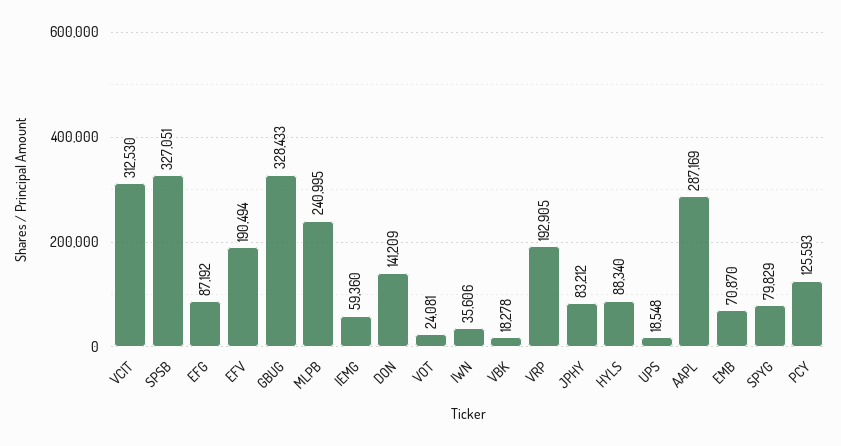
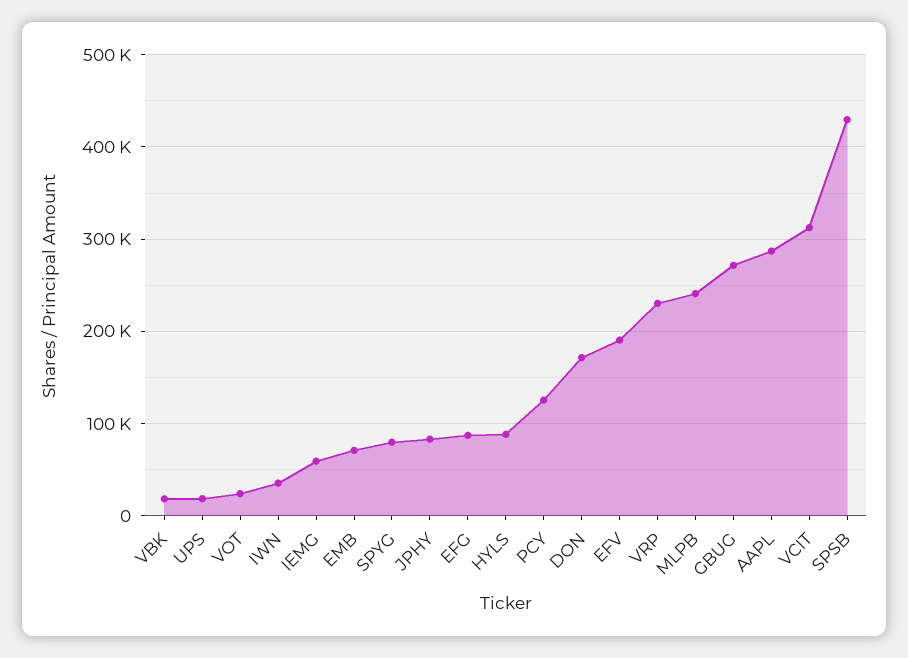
  {
    "VCIT": 312530,
-   "SPSB": 327051,
+   "SPSB": 430000,
    "EFG": 87192,
    "EFV": 190494,
-   "GBUG": 328433,
+   "GBUG": 270000,
    "MLPB": 240995,
    "IEMG": 59360,
-   "DON": 141209,
+   "DON": 170000,
    "VOT": 24081,
    "IWN": 35606,
    "VBK": 18278,
-   "VRP": 192905,
+   "VRP": 230000,
    "JPHY": 83212,
    "HYLS": 88340,
    "UPS": 18548,
    "AAPL": 287169,
    "EMB": 70870,
    "SPYG": 79829,
    "PCY": 125593
  }

